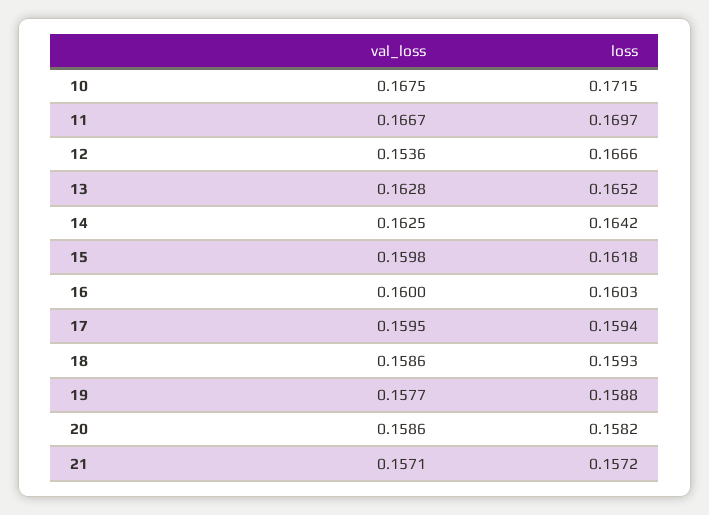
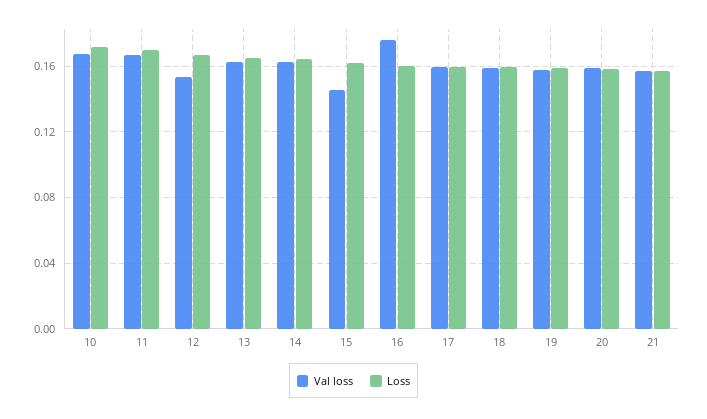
  {
    "val_loss": {
      "10": 0.1675,
      "11": 0.1667,
      "12": 0.1536,
      "13": 0.1628,
      "14": 0.1625,
-     "15": 0.1598,
+     "15": 0.145,
-     "16": 0.16,
+     "16": 0.175,
      "17": 0.1595,
      "18": 0.1586,
      "19": 0.1577,
      "20": 0.1586,
      "21": 0.1571
    },
    "loss": {
      "10": 0.1715,
      "11": 0.1697,
      "12": 0.1666,
      "13": 0.1652,
      "14": 0.1642,
      "15": 0.1618,
      "16": 0.1603,
      "17": 0.1594,
      "18": 0.1593,
      "19": 0.1588,
      "20": 0.1582,
      "21": 0.1572
    }
  }

